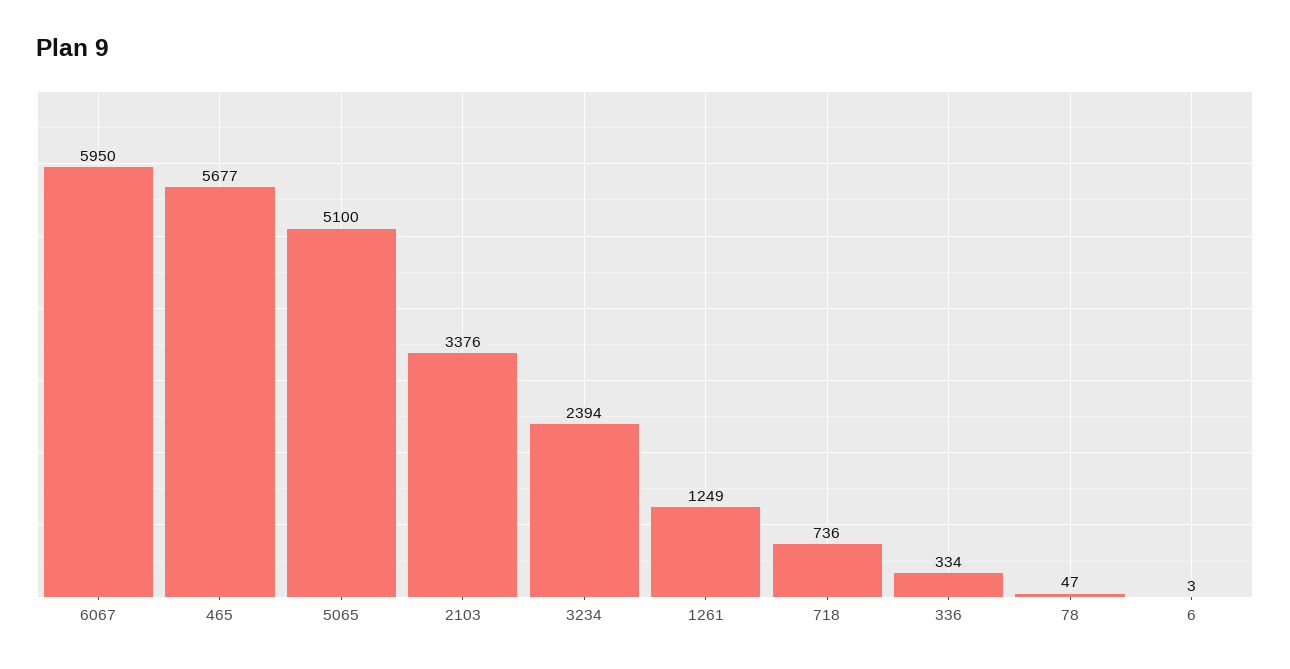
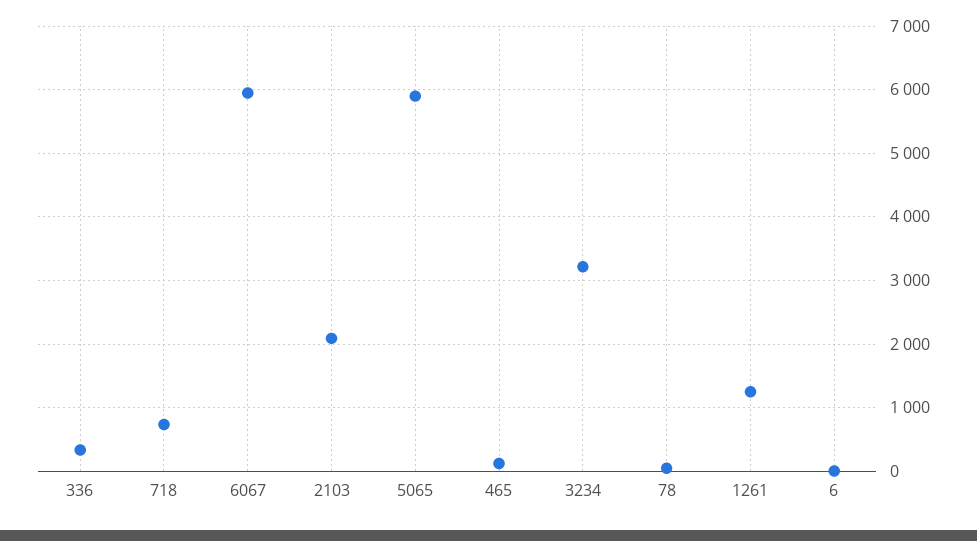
  {
    "6067": 5950,
-   "465": 5677,
+   "465": 100,
-   "5065": 5100,
+   "5065": 5900,
-   "2103": 3376,
+   "2103": 2100,
-   "3234": 2394,
+   "3234": 3200,
    "1261": 1249,
    "718": 736,
    "336": 334,
    "78": 47,
    "6": 3
  }

